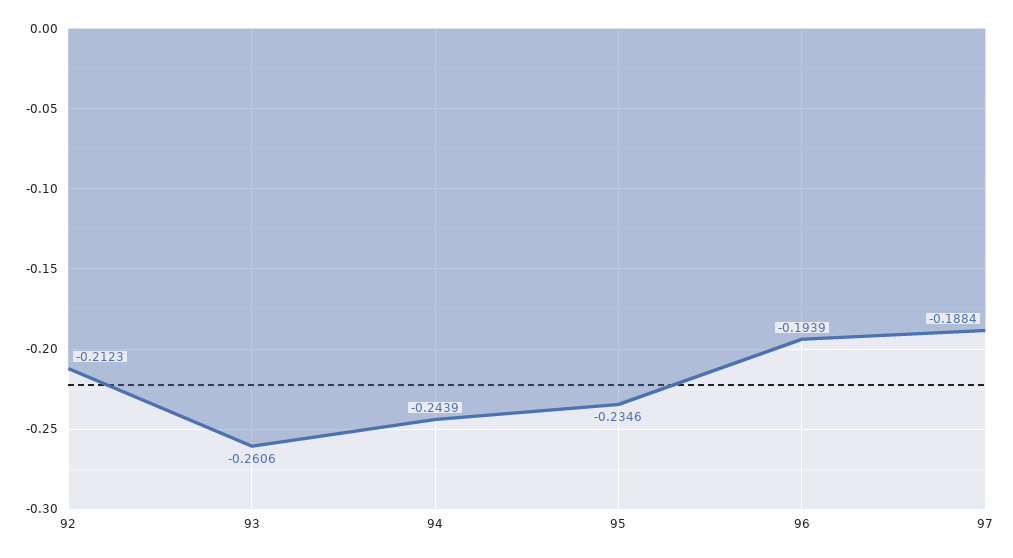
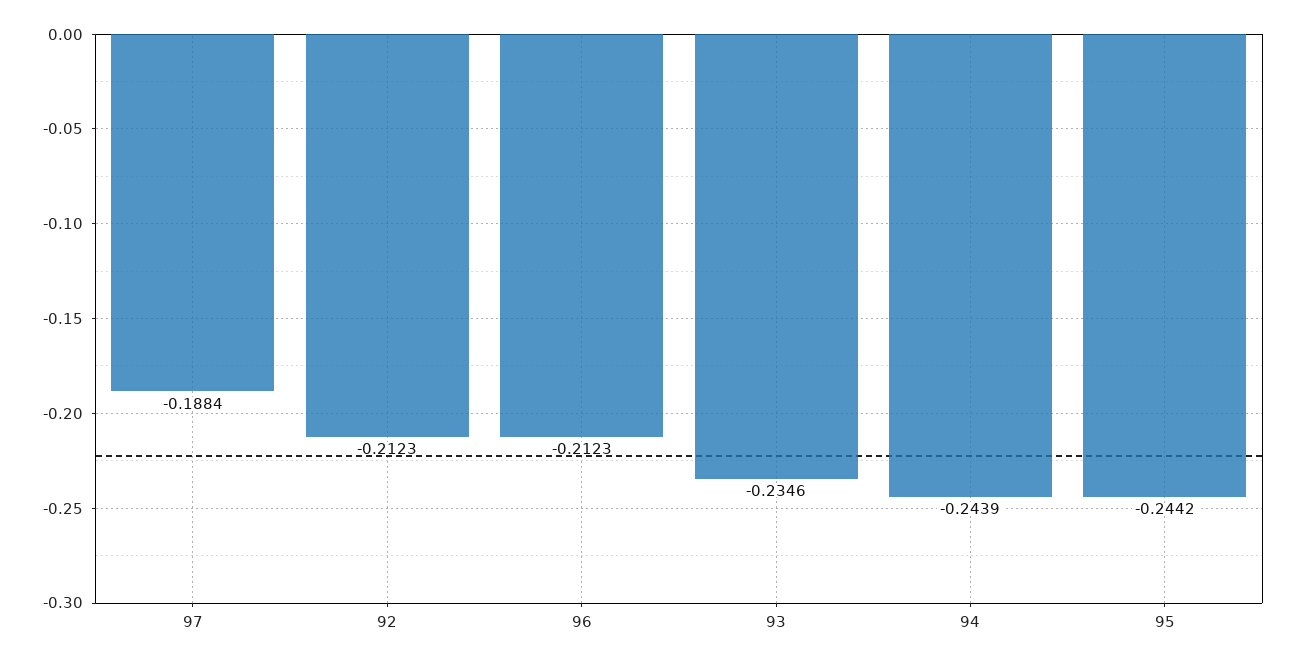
  {
    "92": -0.2123,
-   "93": -0.2606,
+   "93": -0.2346,
    "94": -0.2439,
-   "95": -0.2346,
+   "95": -0.2442,
-   "96": -0.1939,
+   "96": -0.2123,
    "97": -0.1884
  }

